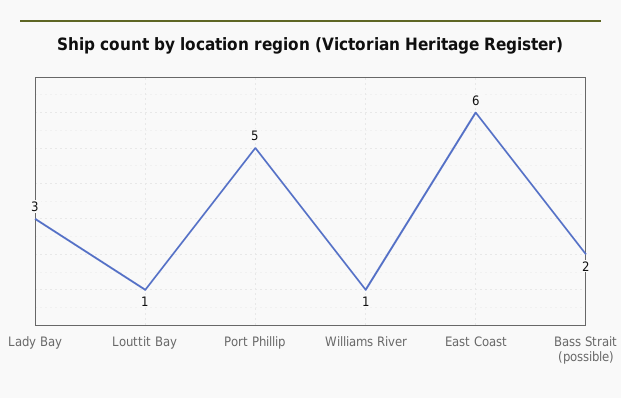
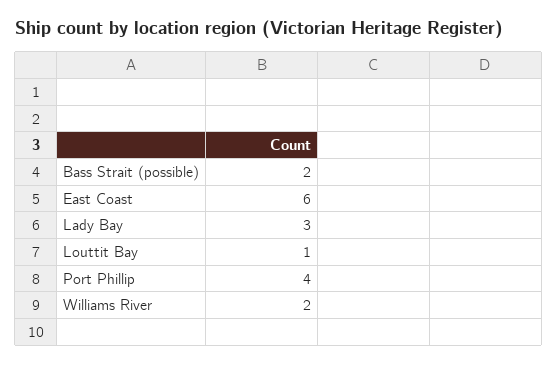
  {
    "Lady Bay": 3,
    "Louttit Bay": 1,
-   "Port Phillip": 5,
+   "Port Phillip": 4,
-   "Williams River": 1,
+   "Williams River": 2,
    "East Coast": 6,
    "Bass Strait (possible)": 2
  }

